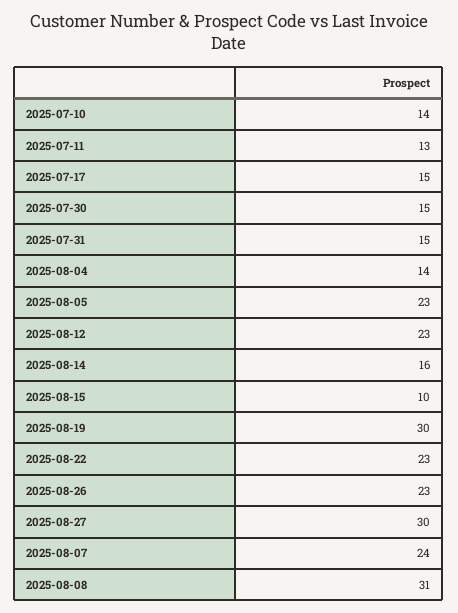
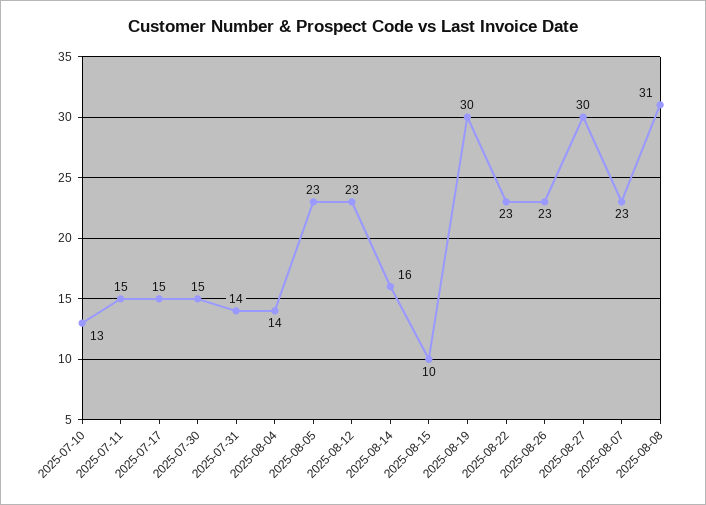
  {
-   "2025-07-10": 14,
+   "2025-07-10": 13,
-   "2025-07-11": 13,
+   "2025-07-11": 15,
    "2025-07-17": 15,
    "2025-07-30": 15,
-   "2025-07-31": 15,
+   "2025-07-31": 14,
    "2025-08-04": 14,
    "2025-08-05": 23,
    "2025-08-12": 23,
    "2025-08-14": 16,
    "2025-08-15": 10,
    "2025-08-19": 30,
    "2025-08-22": 23,
    "2025-08-26": 23,
    "2025-08-27": 30,
-   "2025-08-07": 24,
+   "2025-08-07": 23,
    "2025-08-08": 31
  }

